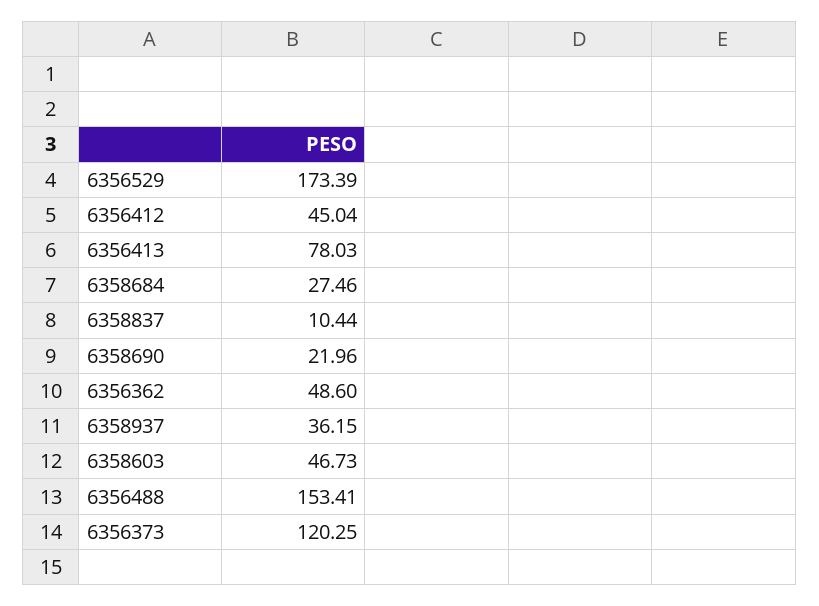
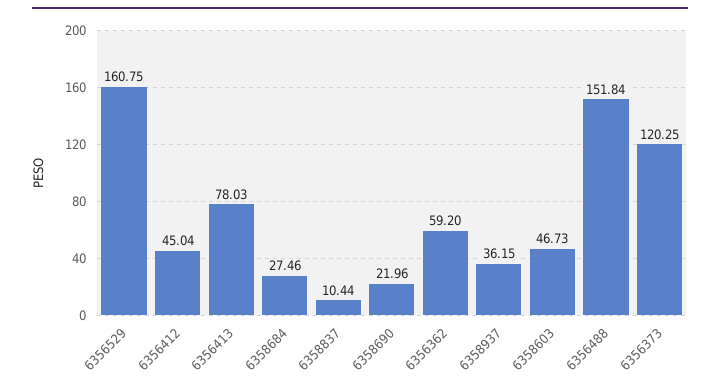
  {
-   "6356529": 173.39,
+   "6356529": 160.75,
    "6356412": 45.04,
    "6356413": 78.03,
    "6358684": 27.46,
    "6358837": 10.44,
    "6358690": 21.96,
-   "6356362": 48.6,
+   "6356362": 59.2,
    "6358937": 36.15,
    "6358603": 46.73,
-   "6356488": 153.41,
+   "6356488": 151.84,
    "6356373": 120.25
  }

